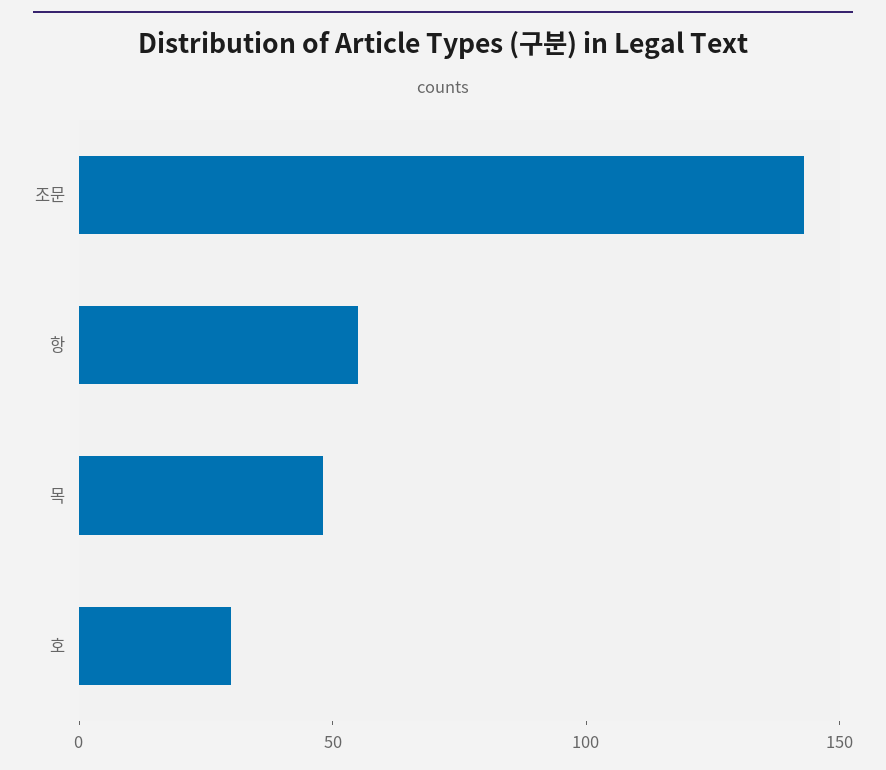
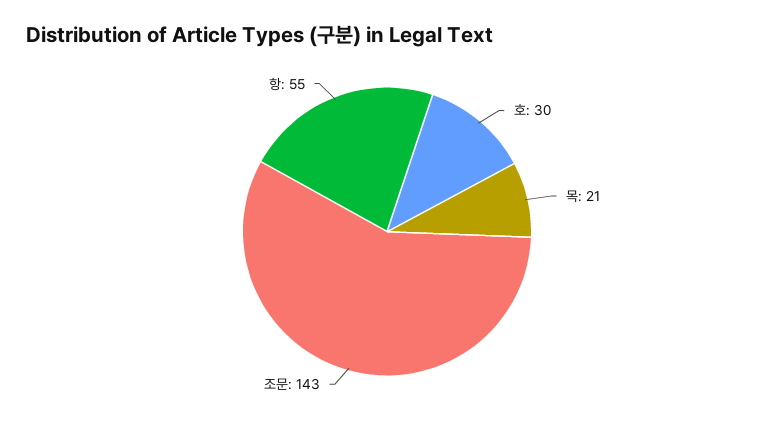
  {
    "조문": 143,
    "항": 55,
-   "목": 50,
+   "목": 21,
    "호": 30
  }

